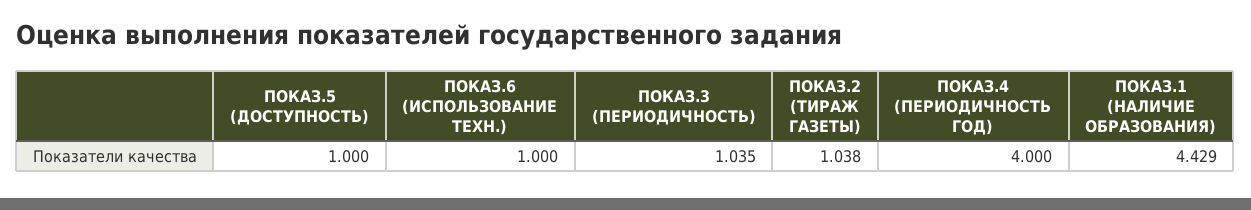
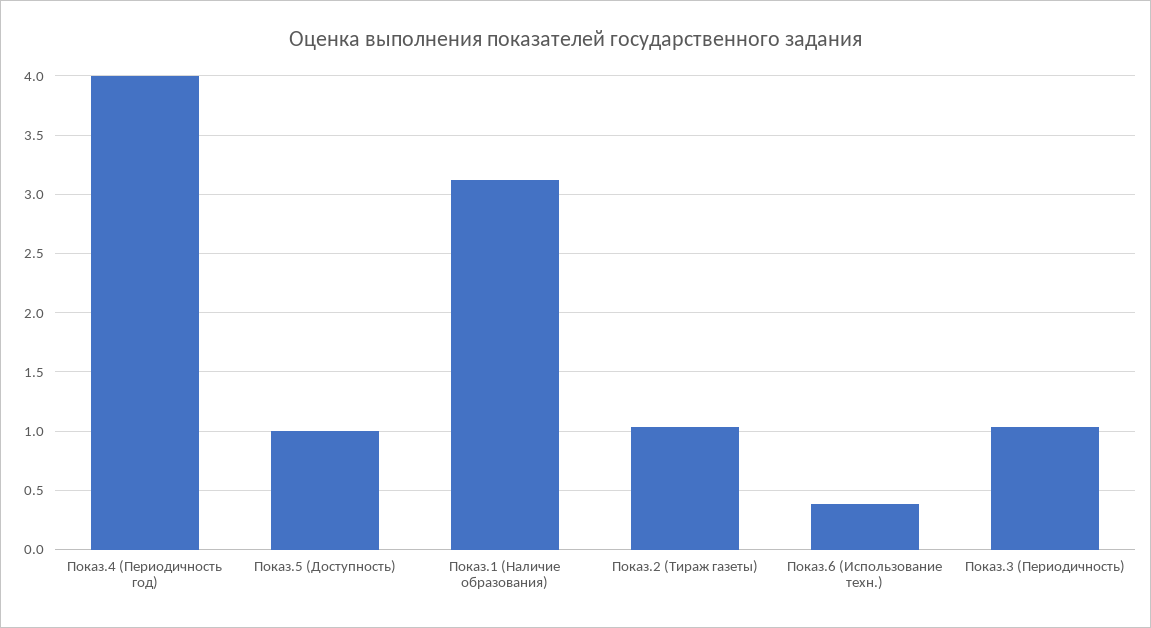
  {
    "ПОКАЗ.5 (ДОСТУПНОСТЬ)": 1,
-   "ПОКАЗ.6 (ИСПОЛЬЗОВАНИЕ ТЕХН.)": 1,
+   "ПОКАЗ.6 (ИСПОЛЬЗОВАНИЕ ТЕХН.)": 0.4,
    "ПОКАЗ.3 (ПЕРИОДИЧНОСТЬ)": 1.035,
    "ПОКАЗ.2 (ТИРАЖ ГАЗЕТЫ)": 1.038,
    "ПОКАЗ.4 (ПЕРИОДИЧНОСТЬ ГОД)": 4,
-   "ПОКАЗ.1 (НАЛИЧИЕ ОБРАЗОВАНИЯ)": 4.429
+   "ПОКАЗ.1 (НАЛИЧИЕ ОБРАЗОВАНИЯ)": 3.1
  }

